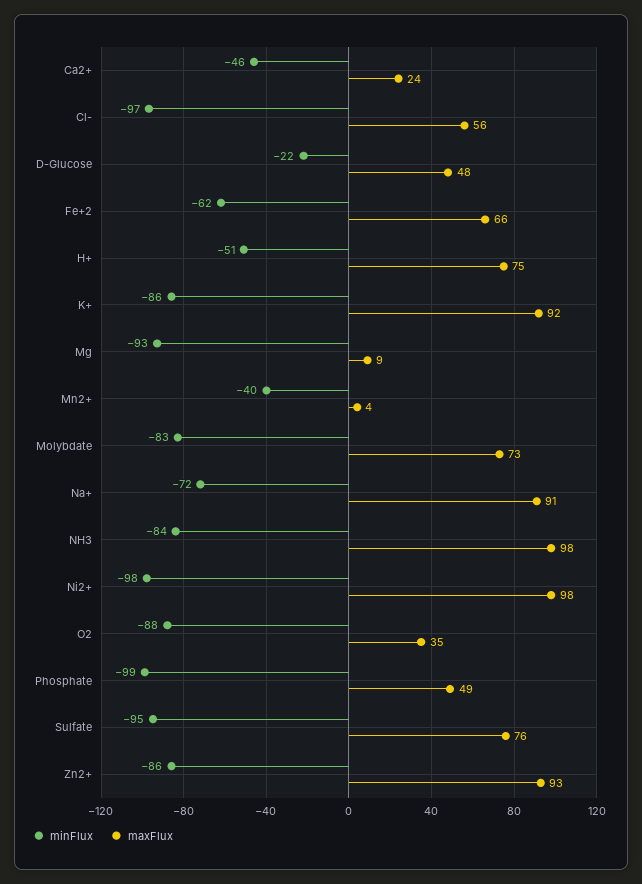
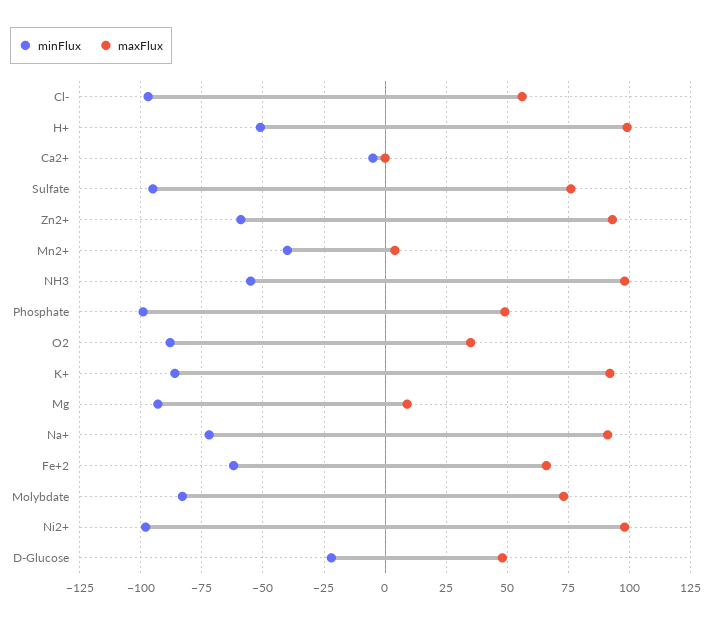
  {
    "minFlux": {
-     "Ca2+": -46,
+     "Ca2+": -5,
      "Cl-": -97,
      "D-Glucose": -22,
      "Fe+2": -62,
      "H+": -51,
      "K+": -86,
      "Mg": -93,
      "Mn2+": -40,
      "Molybdate": -83,
      "Na+": -72,
-     "NH3": -84,
+     "NH3": -55,
      "Ni2+": -98,
      "O2": -88,
      "Phosphate": -99,
      "Sulfate": -95,
-     "Zn2+": -86
+     "Zn2+": -60
    },
    "maxFlux": {
-     "Ca2+": 24,
+     "Ca2+": 0,
      "Cl-": 56,
      "D-Glucose": 48,
      "Fe+2": 66,
-     "H+": 75,
+     "H+": 100,
      "K+": 92,
      "Mg": 9,
      "Mn2+": 4,
      "Molybdate": 73,
      "Na+": 91,
      "NH3": 98,
      "Ni2+": 98,
      "O2": 35,
      "Phosphate": 49,
      "Sulfate": 76,
      "Zn2+": 93
    }
  }

